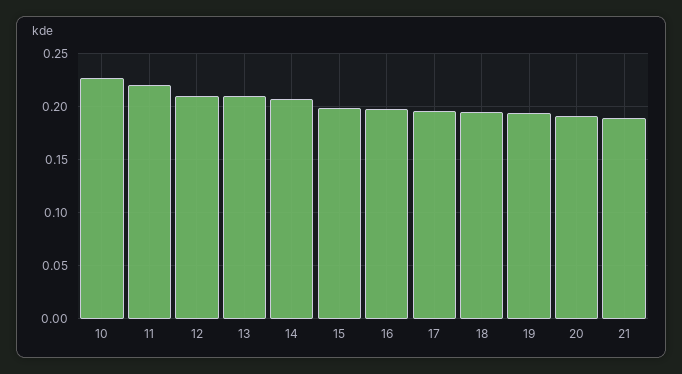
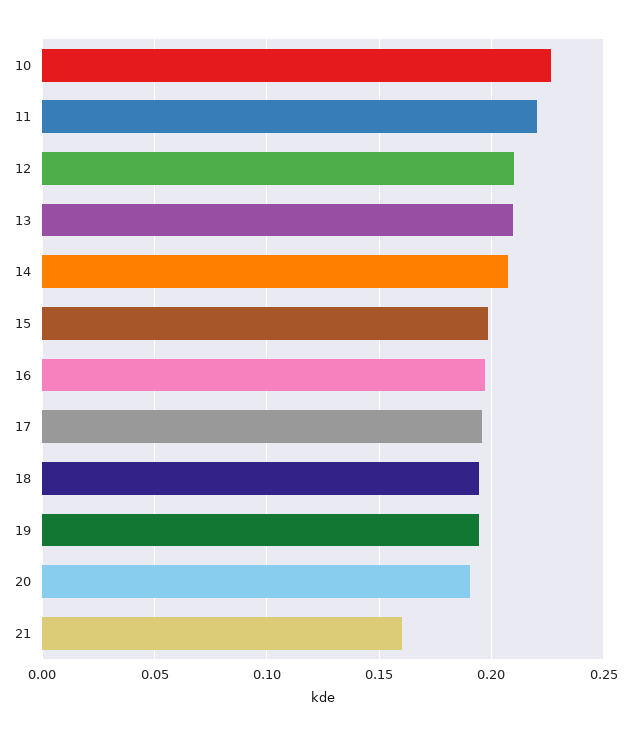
  {
    "10": 0.225,
    "11": 0.22,
    "12": 0.21,
    "13": 0.21,
    "14": 0.205,
    "15": 0.2,
    "16": 0.195,
    "17": 0.195,
    "18": 0.195,
    "19": 0.195,
    "20": 0.19,
-   "21": 0.19
+   "21": 0.16
  }

